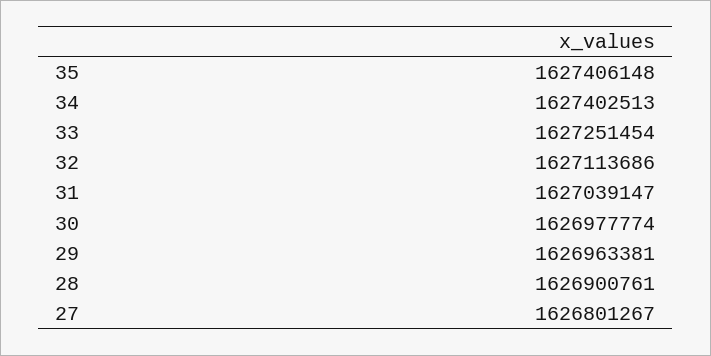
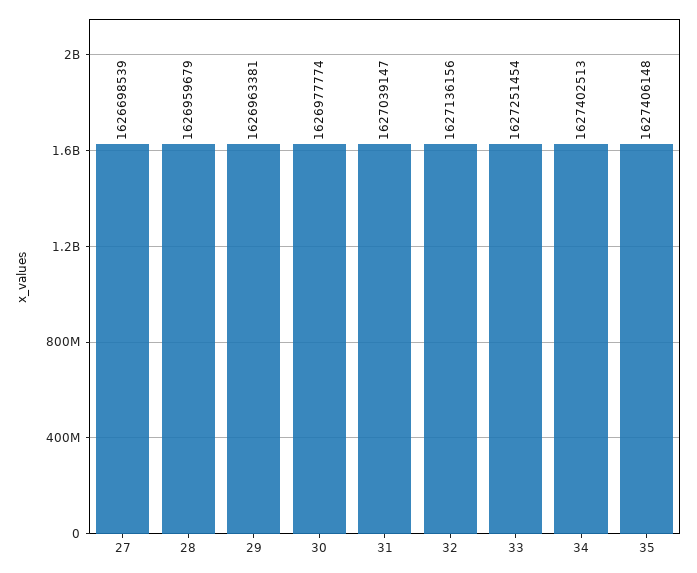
  {
    "35": 1627406148,
    "34": 1627402513,
    "33": 1627251454,
-   "32": 1627113686,
+   "32": 1627136156,
    "31": 1627039147,
    "30": 1626977774,
    "29": 1626963381,
-   "28": 1626900761,
+   "28": 1626959679,
-   "27": 1626801267
+   "27": 1626698539
  }

